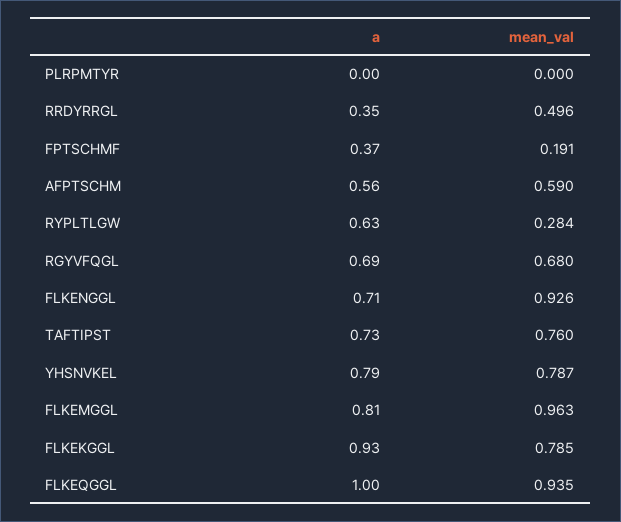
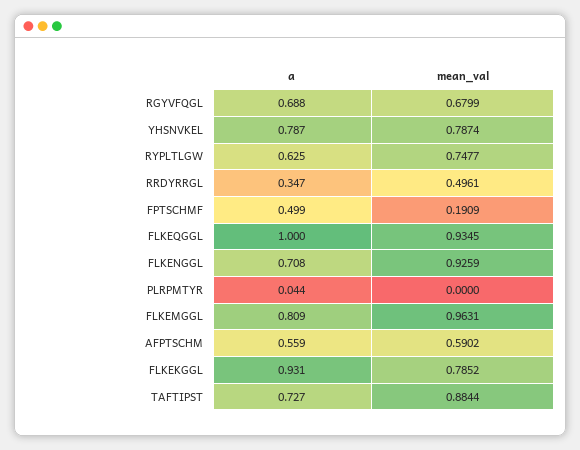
  {
    "a": {
-     "PLRPMTYR": 0,
+     "PLRPMTYR": 0.044,
      "RRDYRRGL": 0.347,
-     "FPTSCHMF": 0.37,
+     "FPTSCHMF": 0.499,
      "AFPTSCHM": 0.559,
      "RYPLTLGW": 0.625,
      "RGYVFQGL": 0.688,
      "FLKENGGL": 0.708,
      "TAFTIPST": 0.727,
      "YHSNVKEL": 0.787,
      "FLKEMGGL": 0.809,
      "FLKEKGGL": 0.931,
      "FLKEQGGL": 1
    },
    "mean_val": {
      "PLRPMTYR": 0,
      "RRDYRRGL": 0.4961,
      "FPTSCHMF": 0.1909,
      "AFPTSCHM": 0.5902,
-     "RYPLTLGW": 0.284,
+     "RYPLTLGW": 0.7477,
      "RGYVFQGL": 0.6799,
      "FLKENGGL": 0.9259,
-     "TAFTIPST": 0.76,
+     "TAFTIPST": 0.8844,
      "YHSNVKEL": 0.7874,
      "FLKEMGGL": 0.9631,
      "FLKEKGGL": 0.7852,
      "FLKEQGGL": 0.9345
    }
  }

